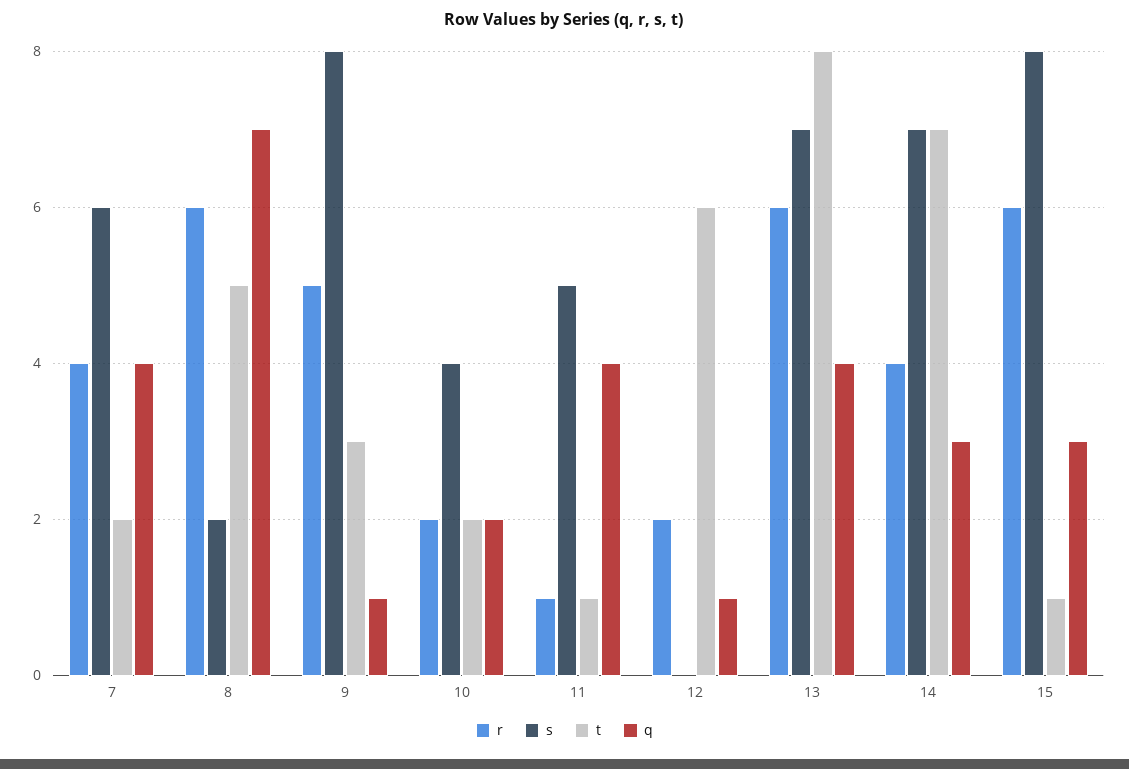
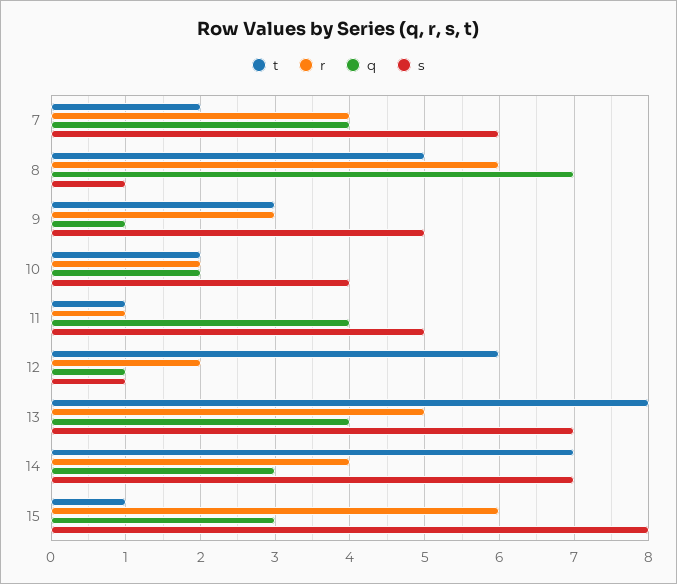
  {
    "r": {
      "7": 4,
      "8": 6,
-     "9": 5,
+     "9": 3,
      "10": 2,
      "11": 1,
      "12": 2,
-     "13": 6,
+     "13": 5,
      "14": 4,
      "15": 6
    },
    "s": {
      "7": 6,
-     "8": 2,
+     "8": 1,
-     "9": 8,
+     "9": 5,
      "10": 4,
      "11": 5,
-     "12": 0,
+     "12": 1,
      "13": 7,
      "14": 7,
      "15": 8
    },
    "t": {
      "7": 2,
      "8": 5,
      "9": 3,
      "10": 2,
      "11": 1,
      "12": 6,
      "13": 8,
      "14": 7,
      "15": 1
    },
    "q": {
      "7": 4,
      "8": 7,
      "9": 1,
      "10": 2,
      "11": 4,
      "12": 1,
      "13": 4,
      "14": 3,
      "15": 3
    }
  }

